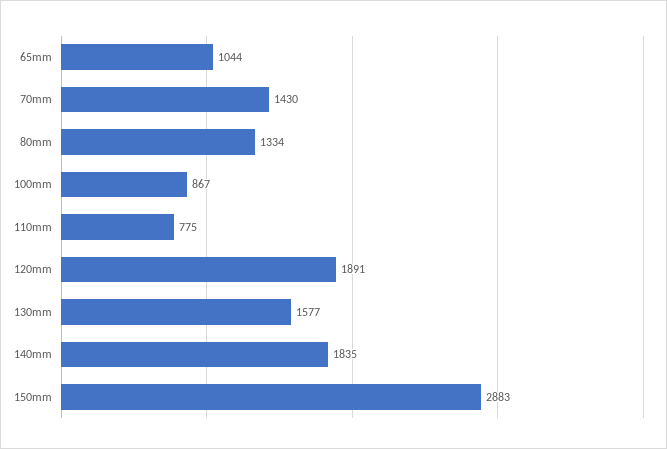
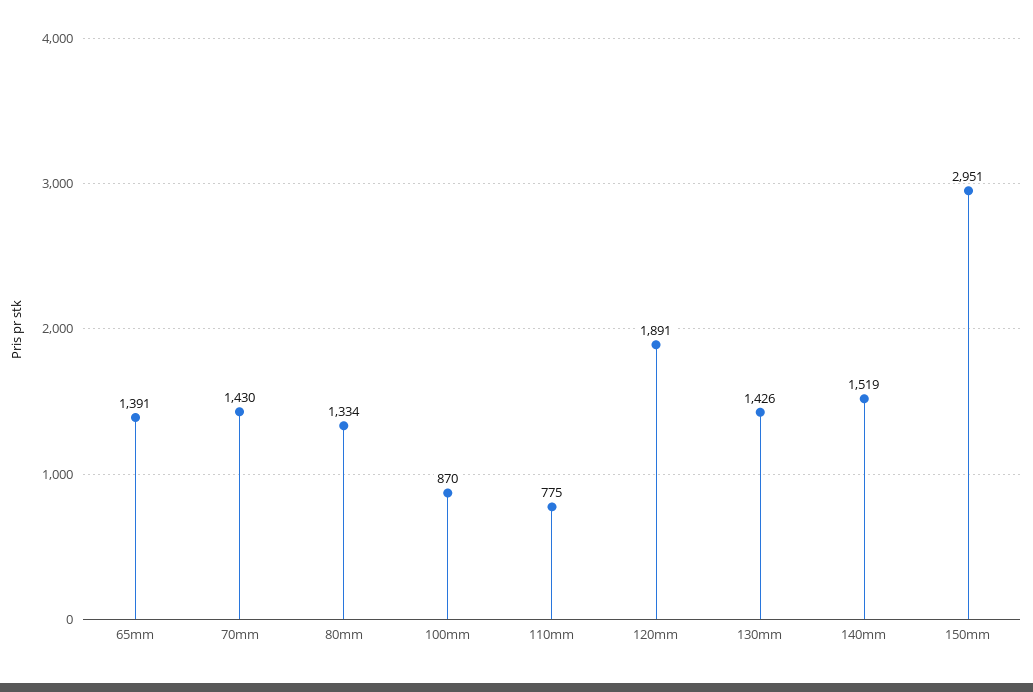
  {
-   "65mm": 1044,
+   "65mm": 1391,
    "70mm": 1430,
    "80mm": 1334,
-   "100mm": 867,
+   "100mm": 870,
    "110mm": 775,
    "120mm": 1891,
-   "130mm": 1577,
+   "130mm": 1426,
-   "140mm": 1835,
+   "140mm": 1519,
-   "150mm": 2883
+   "150mm": 2951
  }

